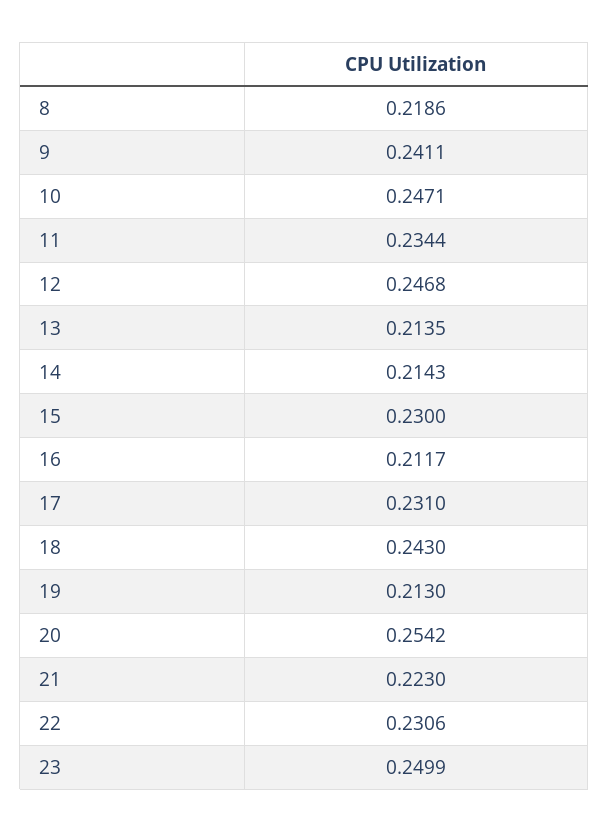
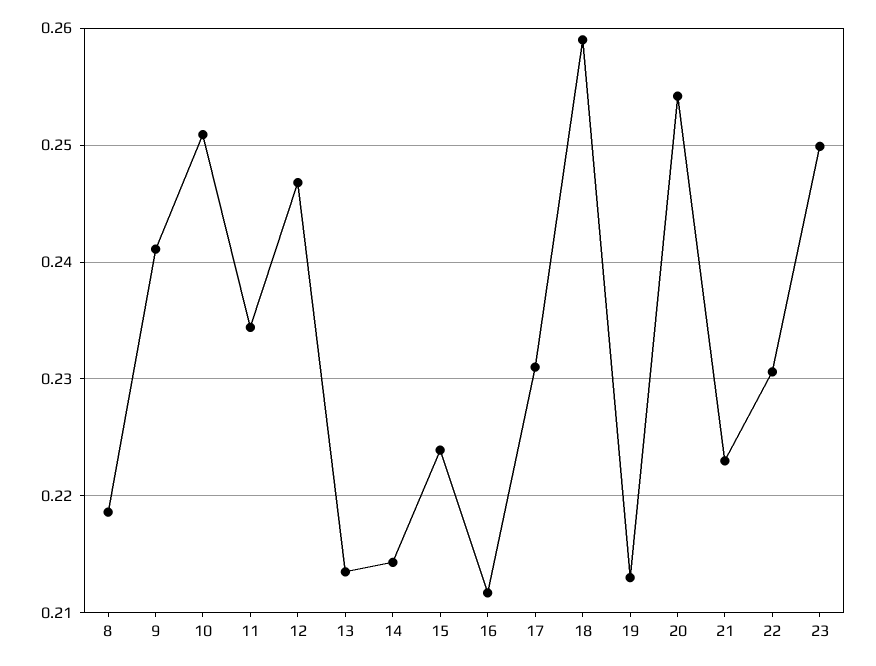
  {
    "8": 0.2186,
    "9": 0.2411,
-   "10": 0.2471,
+   "10": 0.251,
    "11": 0.2344,
    "12": 0.2468,
    "13": 0.2135,
    "14": 0.2143,
-   "15": 0.23,
+   "15": 0.224,
    "16": 0.2117,
    "17": 0.231,
-   "18": 0.243,
+   "18": 0.259,
    "19": 0.213,
    "20": 0.2542,
    "21": 0.223,
    "22": 0.2306,
    "23": 0.2499
  }

